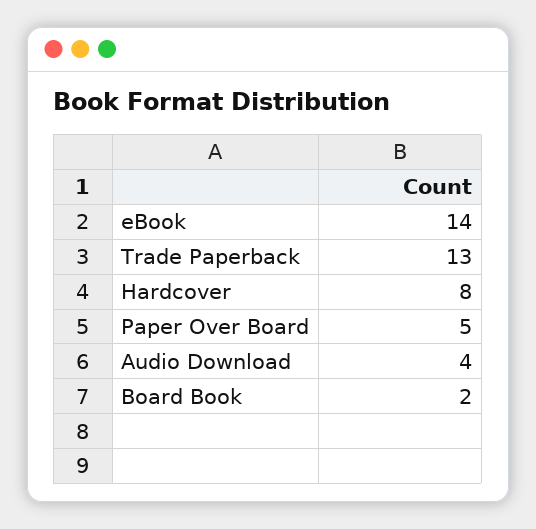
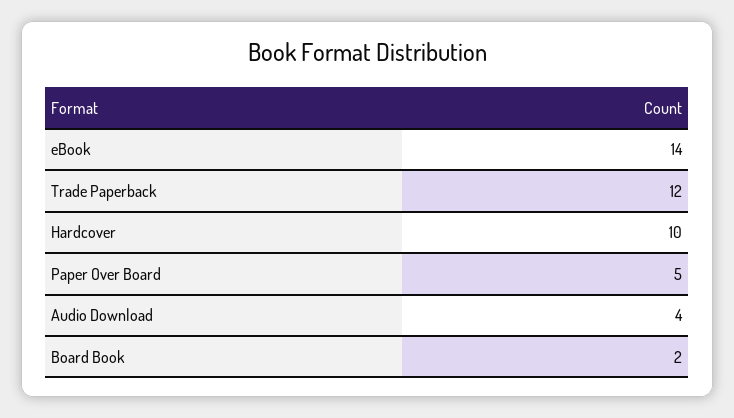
  {
    "eBook": 14,
-   "Trade Paperback": 13,
+   "Trade Paperback": 12,
-   "Hardcover": 8,
+   "Hardcover": 10,
    "Paper Over Board": 5,
    "Audio Download": 4,
    "Board Book": 2
  }

